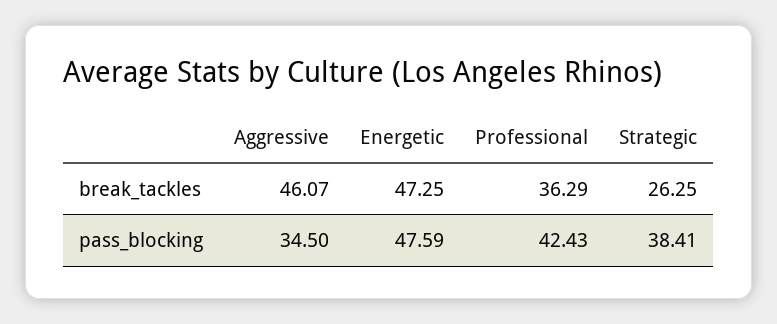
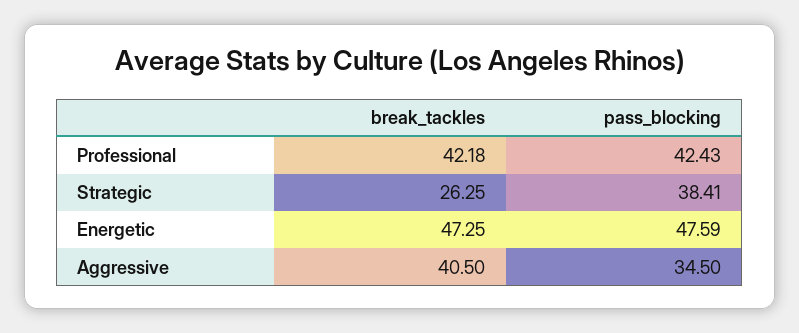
  {
    "Aggressive": {
-     "break_tackles": 46.07,
+     "break_tackles": 40.5,
      "pass_blocking": 34.5
    },
    "Energetic": {
      "break_tackles": 47.25,
      "pass_blocking": 47.59
    },
    "Professional": {
-     "break_tackles": 36.29,
+     "break_tackles": 42.18,
      "pass_blocking": 42.43
    },
    "Strategic": {
      "break_tackles": 26.25,
      "pass_blocking": 38.41
    }
  }

